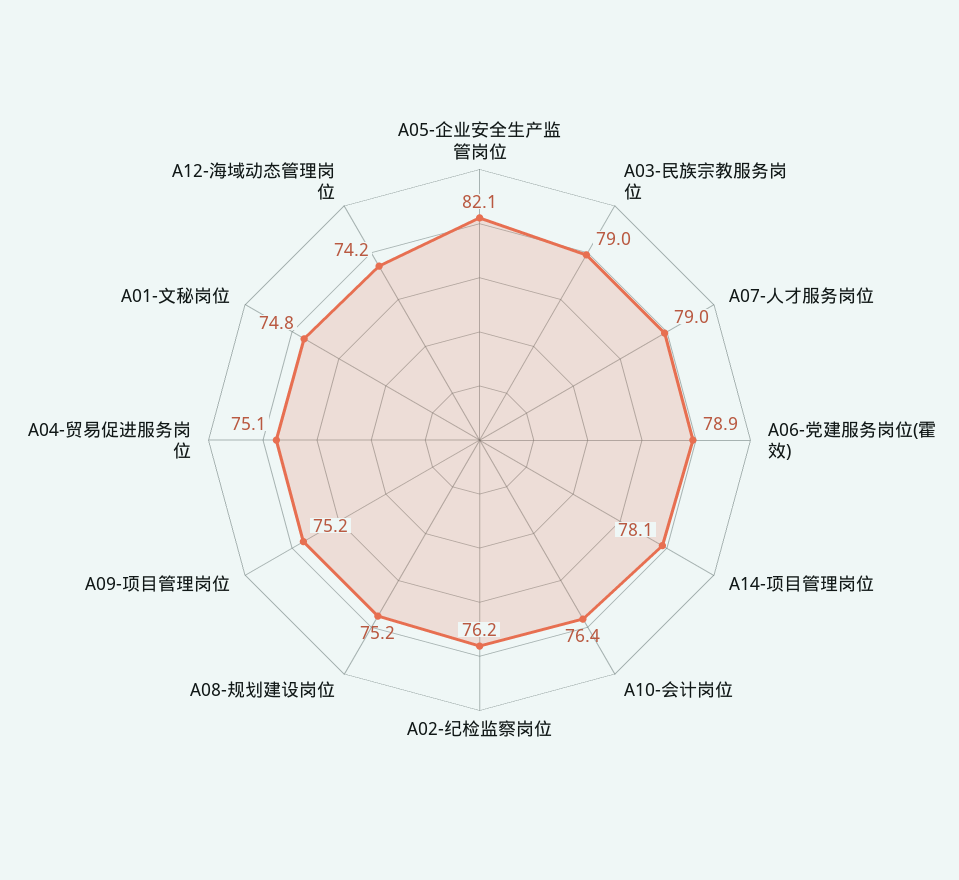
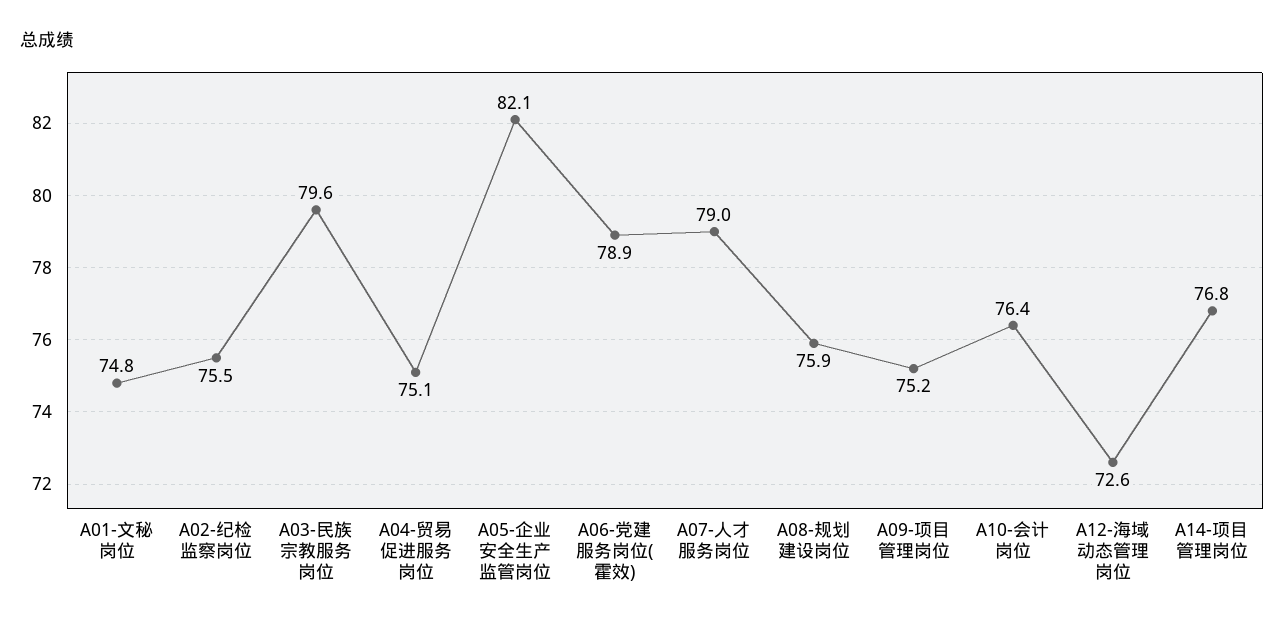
  {
    "A05-企业安全生产监管岗位": 82.1,
-   "A03-民族宗教服务岗位": 79,
+   "A03-民族宗教服务岗位": 79.6,
    "A07-人才服务岗位": 79,
    "A06-党建服务岗位(霍效)": 78.9,
-   "A14-项目管理岗位": 78.1,
+   "A14-项目管理岗位": 76.8,
    "A10-会计岗位": 76.4,
-   "A02-纪检监察岗位": 76.2,
+   "A02-纪检监察岗位": 75.5,
-   "A08-规划建设岗位": 75.2,
+   "A08-规划建设岗位": 75.9,
    "A09-项目管理岗位": 75.2,
    "A04-贸易促进服务岗位": 75.1,
    "A01-文秘岗位": 74.8,
-   "A12-海域动态管理岗位": 74.2
+   "A12-海域动态管理岗位": 72.6
  }

